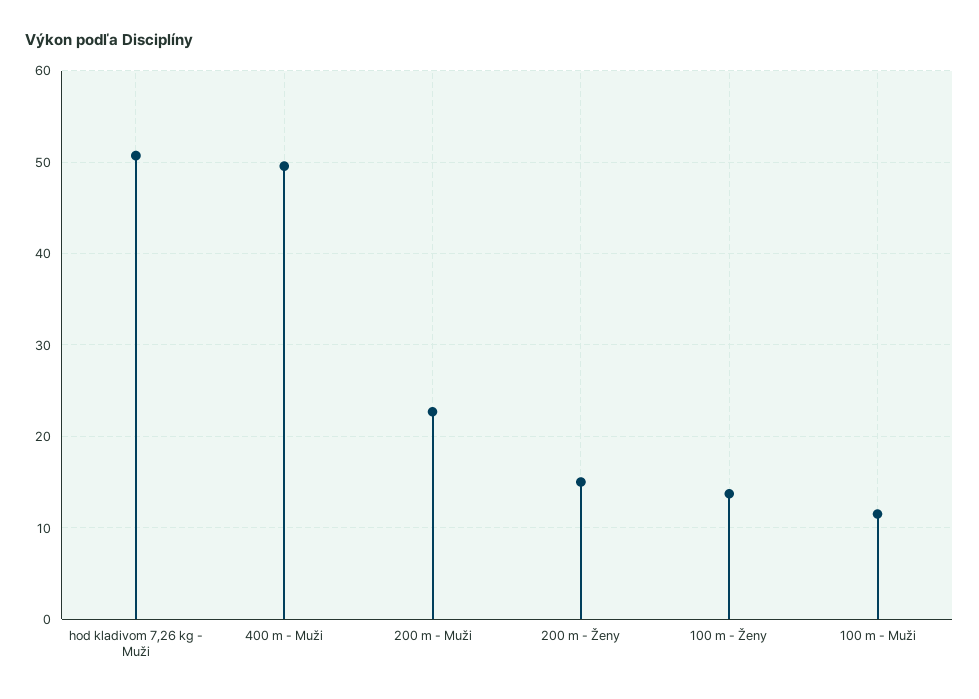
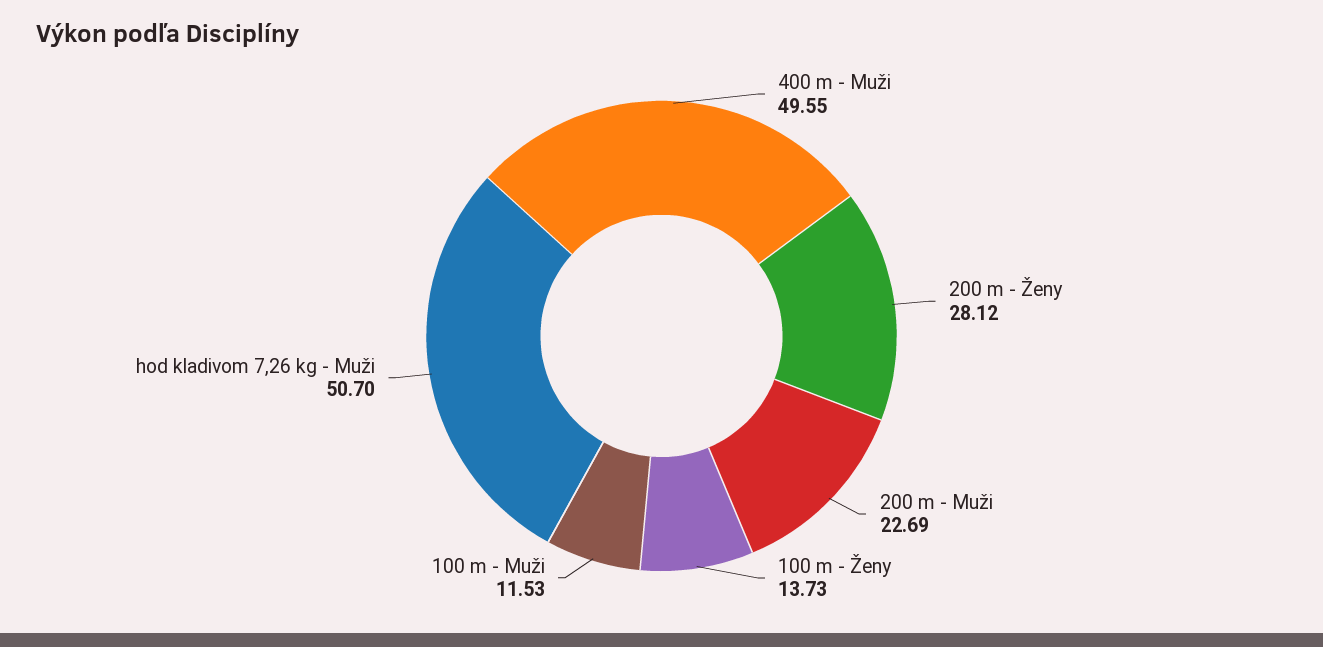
  {
    "hod kladivom 7,26 kg - Muži": 50.7,
    "400 m - Muži": 49.55,
    "200 m - Muži": 22.69,
-   "200 m - Ženy": 15,
+   "200 m - Ženy": 28.12,
    "100 m - Ženy": 13.73,
    "100 m - Muži": 11.53
  }

